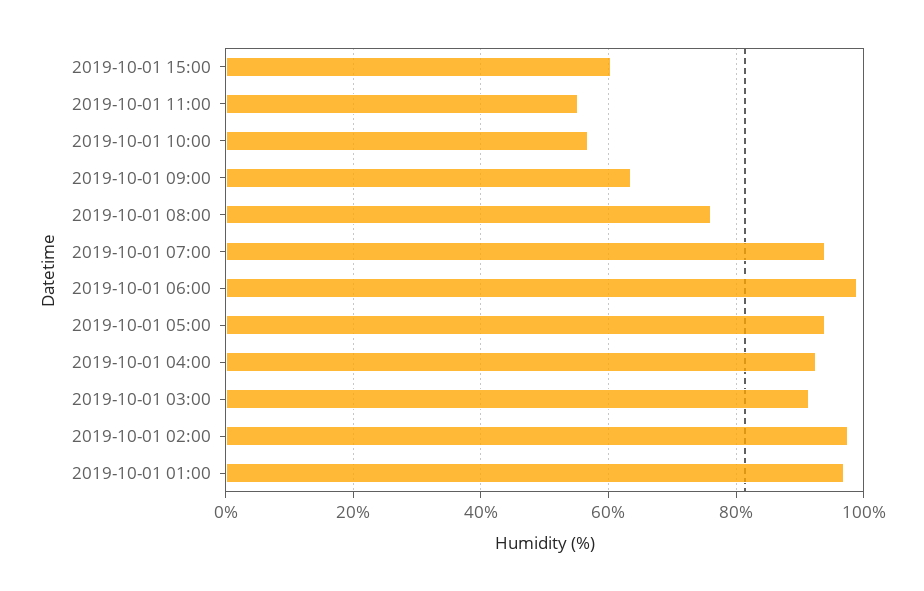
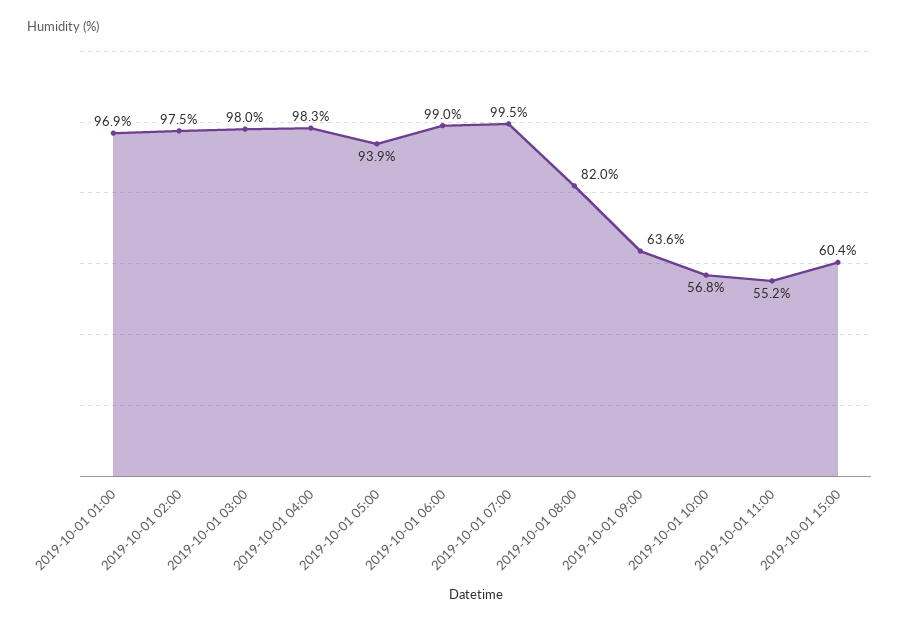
  {
    "2019-10-01 15:00": 60.4,
    "2019-10-01 11:00": 55.2,
    "2019-10-01 10:00": 56.8,
    "2019-10-01 09:00": 63.6,
-   "2019-10-01 08:00": 76,
+   "2019-10-01 08:00": 82,
-   "2019-10-01 07:00": 94,
+   "2019-10-01 07:00": 99.5,
    "2019-10-01 06:00": 99,
    "2019-10-01 05:00": 93.9,
-   "2019-10-01 04:00": 92,
+   "2019-10-01 04:00": 98.3,
-   "2019-10-01 03:00": 92,
+   "2019-10-01 03:00": 98,
    "2019-10-01 02:00": 97.5,
    "2019-10-01 01:00": 96.9
  }

